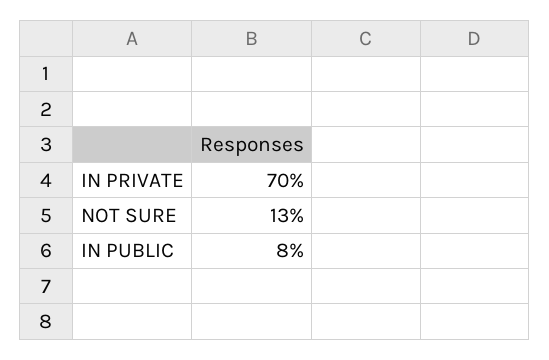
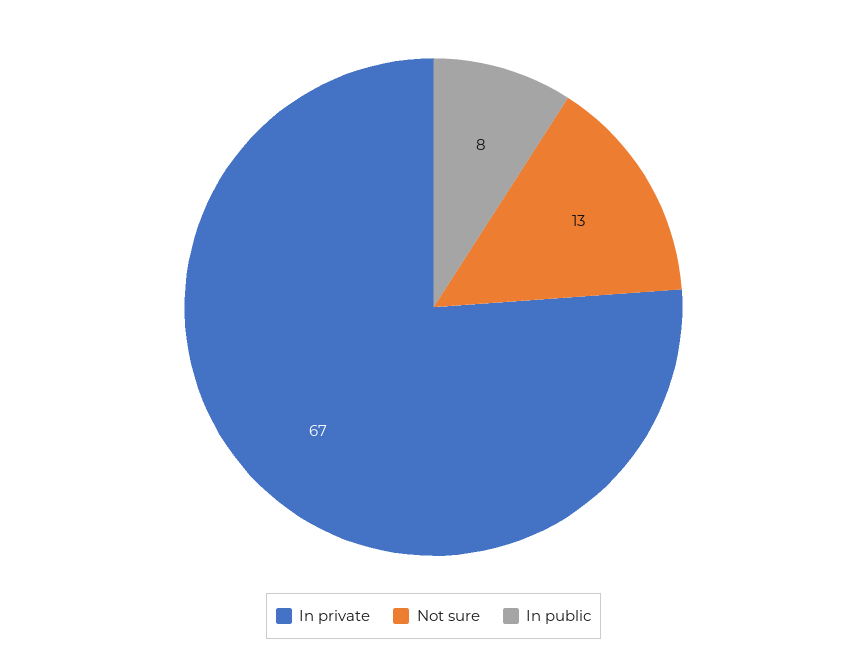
  {
-   "IN PRIVATE": 70,
+   "IN PRIVATE": 67,
    "NOT SURE": 13,
    "IN PUBLIC": 8
  }

